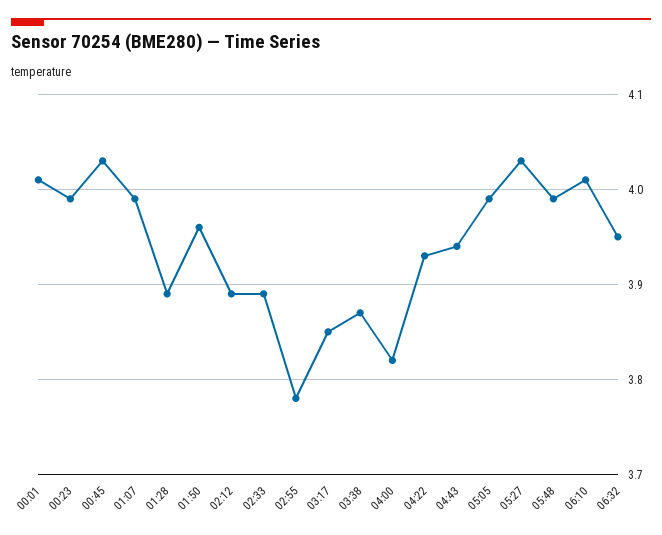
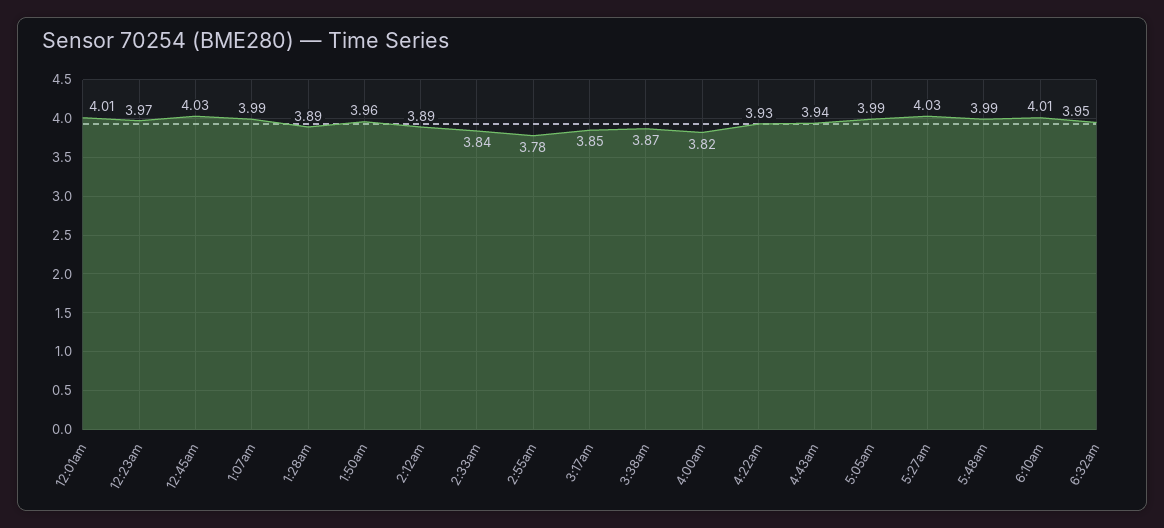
  {
    "00:01": 4.01,
-   "00:23": 3.99,
+   "00:23": 3.97,
    "00:45": 4.03,
    "01:07": 3.99,
    "01:28": 3.89,
    "01:50": 3.96,
    "02:12": 3.89,
-   "02:33": 3.89,
+   "02:33": 3.84,
    "02:55": 3.78,
    "03:17": 3.85,
    "03:38": 3.87,
    "04:00": 3.82,
    "04:22": 3.93,
    "04:43": 3.94,
    "05:05": 3.99,
    "05:27": 4.03,
    "05:48": 3.99,
    "06:10": 4.01,
    "06:32": 3.95
  }

